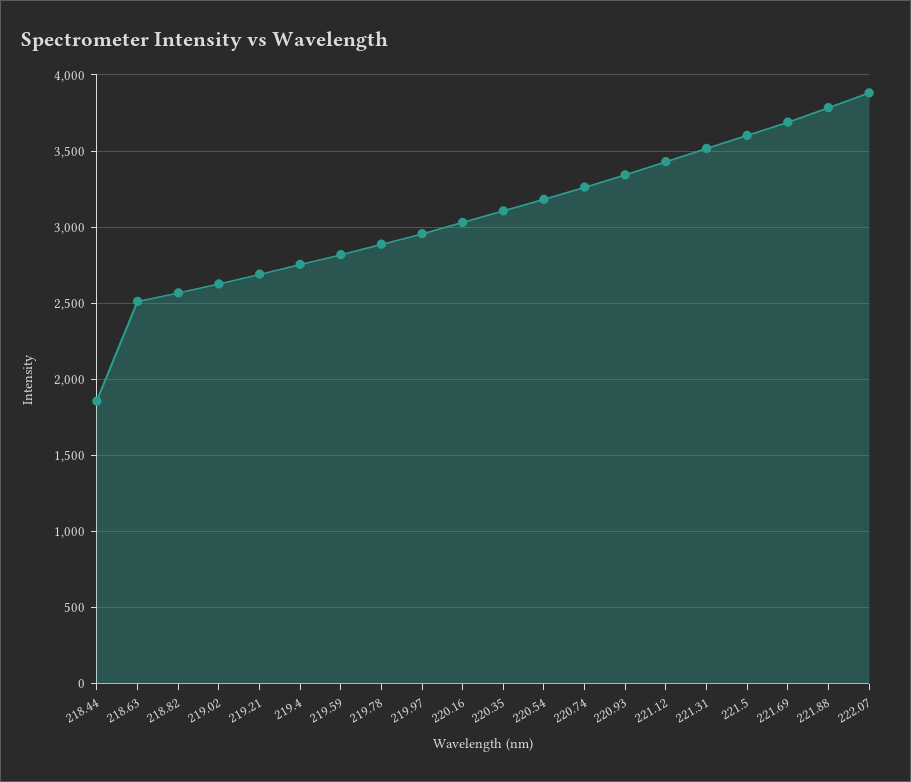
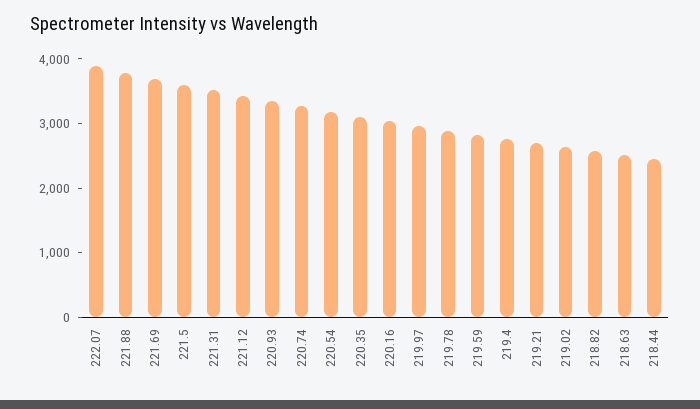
  {
-   "218.44": 1850,
+   "218.44": 2400,
    "218.63": 2500,
    "218.82": 2550,
    "219.02": 2650,
    "219.21": 2700,
    "219.4": 2750,
    "219.59": 2800,
    "219.78": 2900,
    "219.97": 2950,
    "220.16": 3050,
    "220.35": 3100,
    "220.54": 3200,
    "220.74": 3250,
    "220.93": 3350,
    "221.12": 3450,
    "221.31": 3500,
    "221.5": 3600,
    "221.69": 3700,
    "221.88": 3800,
    "222.07": 3900
  }

